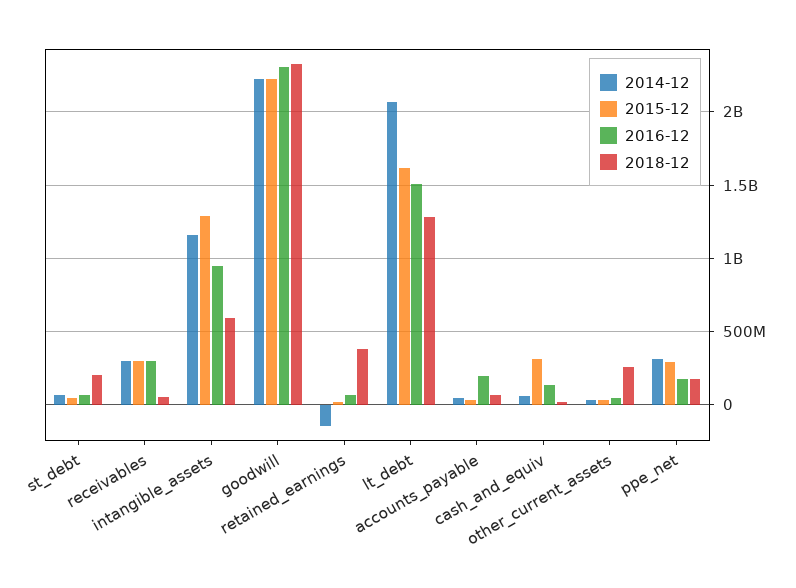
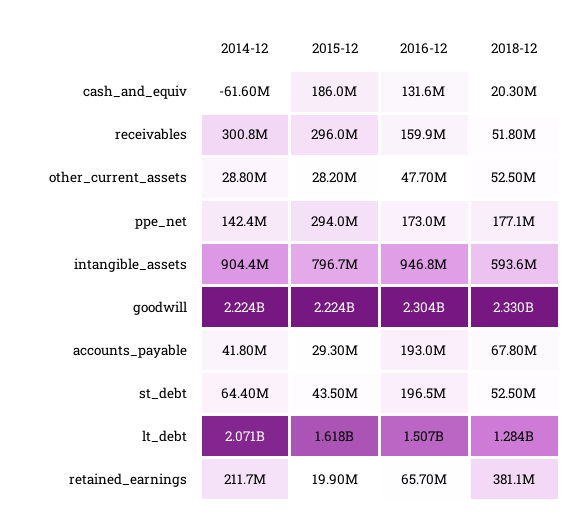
  {
    "2014-12": {
      "st_debt": 64400000,
      "receivables": 300800000,
-     "intangible_assets": 1150000000,
+     "intangible_assets": 904400000,
      "goodwill": 2224000000,
-     "retained_earnings": -150000000,
+     "retained_earnings": 211700000,
      "lt_debt": 2071000000,
      "accounts_payable": 41800000,
-     "cash_and_equiv": 50000000,
+     "cash_and_equiv": -61600000,
      "other_current_assets": 28800000,
-     "ppe_net": 300000000
+     "ppe_net": 142400000
    },
    "2015-12": {
      "st_debt": 43500000,
      "receivables": 296000000,
-     "intangible_assets": 1300000000,
+     "intangible_assets": 796700000,
      "goodwill": 2224000000,
      "retained_earnings": 19900000,
      "lt_debt": 1618000000,
      "accounts_payable": 29300000,
-     "cash_and_equiv": 300000000,
+     "cash_and_equiv": 186000000,
      "other_current_assets": 28200000,
      "ppe_net": 294000000
    },
    "2016-12": {
-     "st_debt": 50000000,
+     "st_debt": 196500000,
-     "receivables": 300000000,
+     "receivables": 159900000,
      "intangible_assets": 946800000,
      "goodwill": 2304000000,
      "retained_earnings": 65700000,
      "lt_debt": 1507000000,
      "accounts_payable": 193000000,
      "cash_and_equiv": 131600000,
      "other_current_assets": 47700000,
      "ppe_net": 173000000
    },
    "2018-12": {
-     "st_debt": 200000000,
+     "st_debt": 52500000,
      "receivables": 51800000,
      "intangible_assets": 593600000,
      "goodwill": 2330000000,
      "retained_earnings": 381100000,
      "lt_debt": 1284000000,
      "accounts_payable": 67800000,
      "cash_and_equiv": 20300000,
-     "other_current_assets": 250000000,
+     "other_current_assets": 52500000,
      "ppe_net": 177100000
    }
  }

